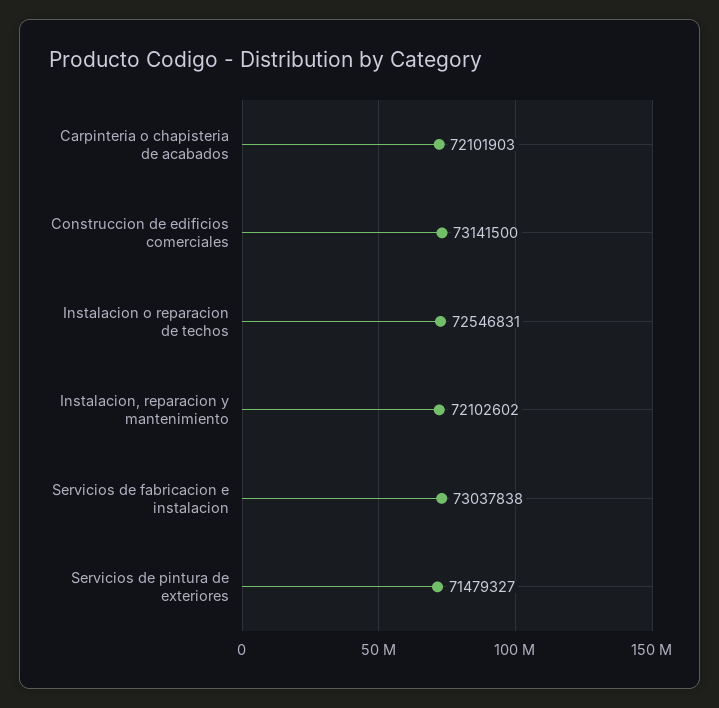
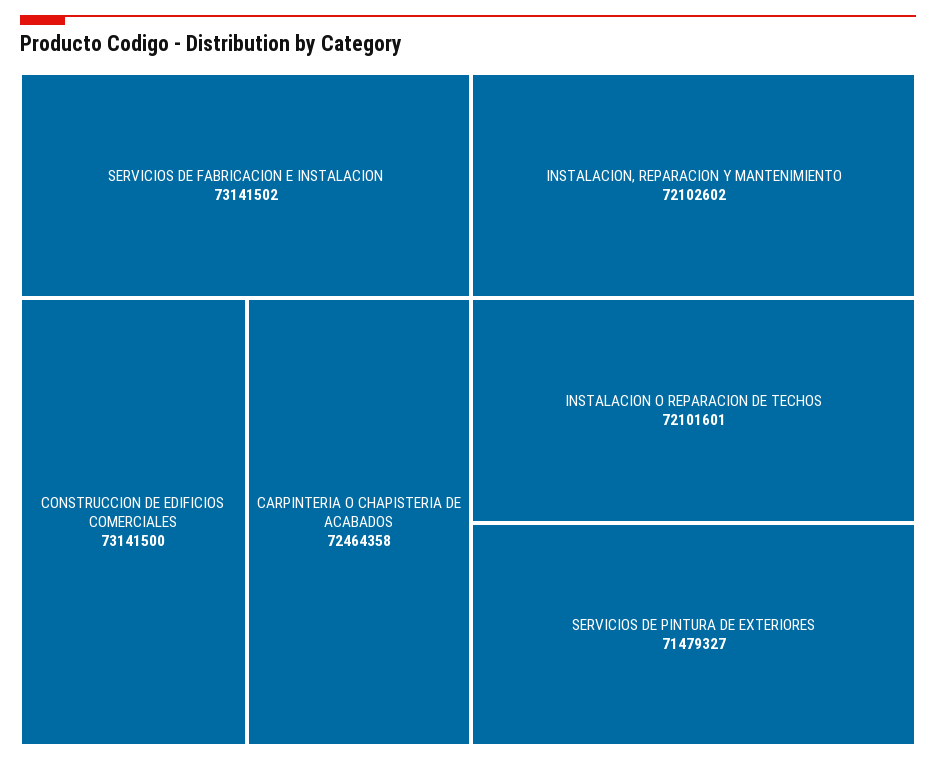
  {
-   "Carpinteria o chapisteria de acabados": 72101903,
+   "Carpinteria o chapisteria de acabados": 72464358,
    "Construccion de edificios comerciales": 73141500,
-   "Instalacion o reparacion de techos": 72546831,
+   "Instalacion o reparacion de techos": 72101601,
    "Instalacion, reparacion y mantenimiento": 72102602,
-   "Servicios de fabricacion e instalacion": 73037838,
+   "Servicios de fabricacion e instalacion": 73141502,
    "Servicios de pintura de exteriores": 71479327
  }

